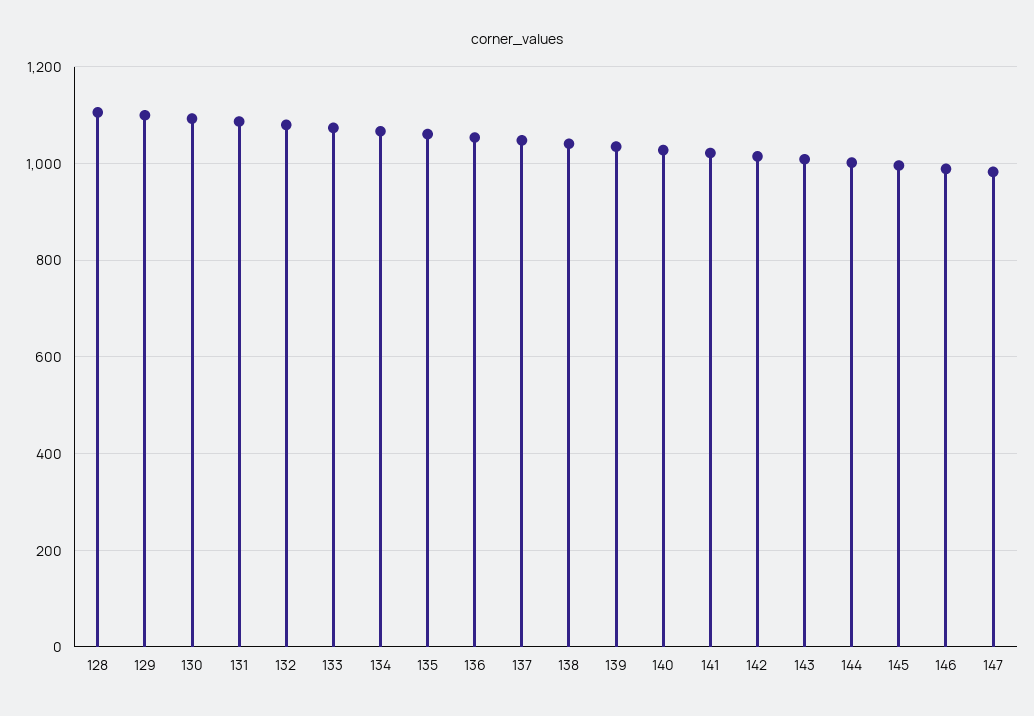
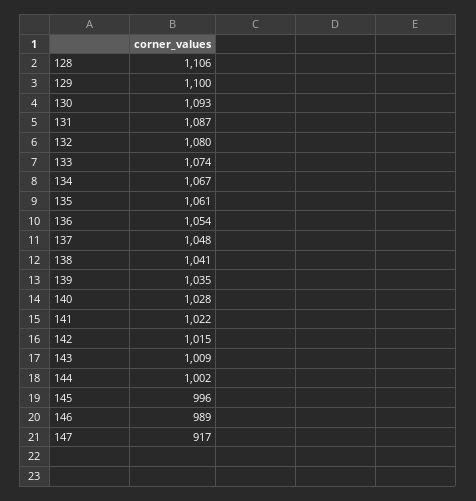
  {
    "128": 1106,
    "129": 1100,
    "130": 1093,
    "131": 1087,
    "132": 1080,
    "133": 1074,
    "134": 1067,
    "135": 1061,
    "136": 1054,
    "137": 1048,
    "138": 1041,
    "139": 1035,
    "140": 1028,
    "141": 1022,
    "142": 1015,
    "143": 1009,
    "144": 1002,
    "145": 996,
    "146": 989,
-   "147": 980
+   "147": 917
  }

